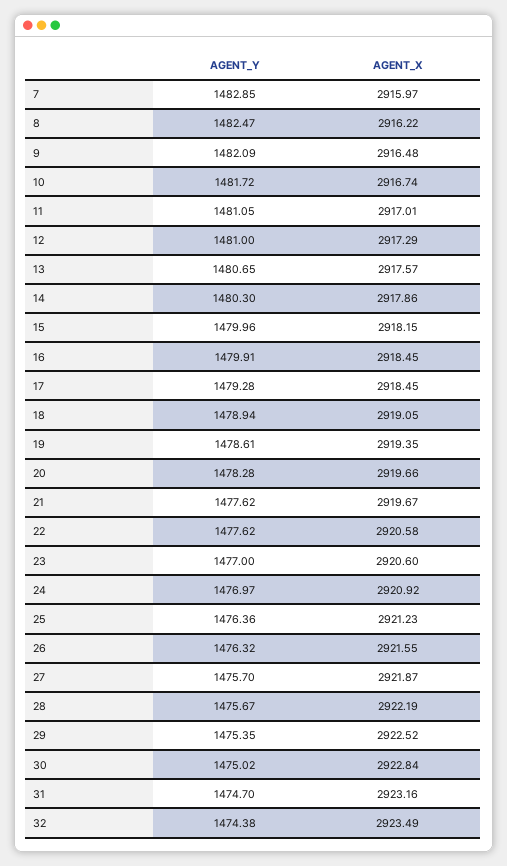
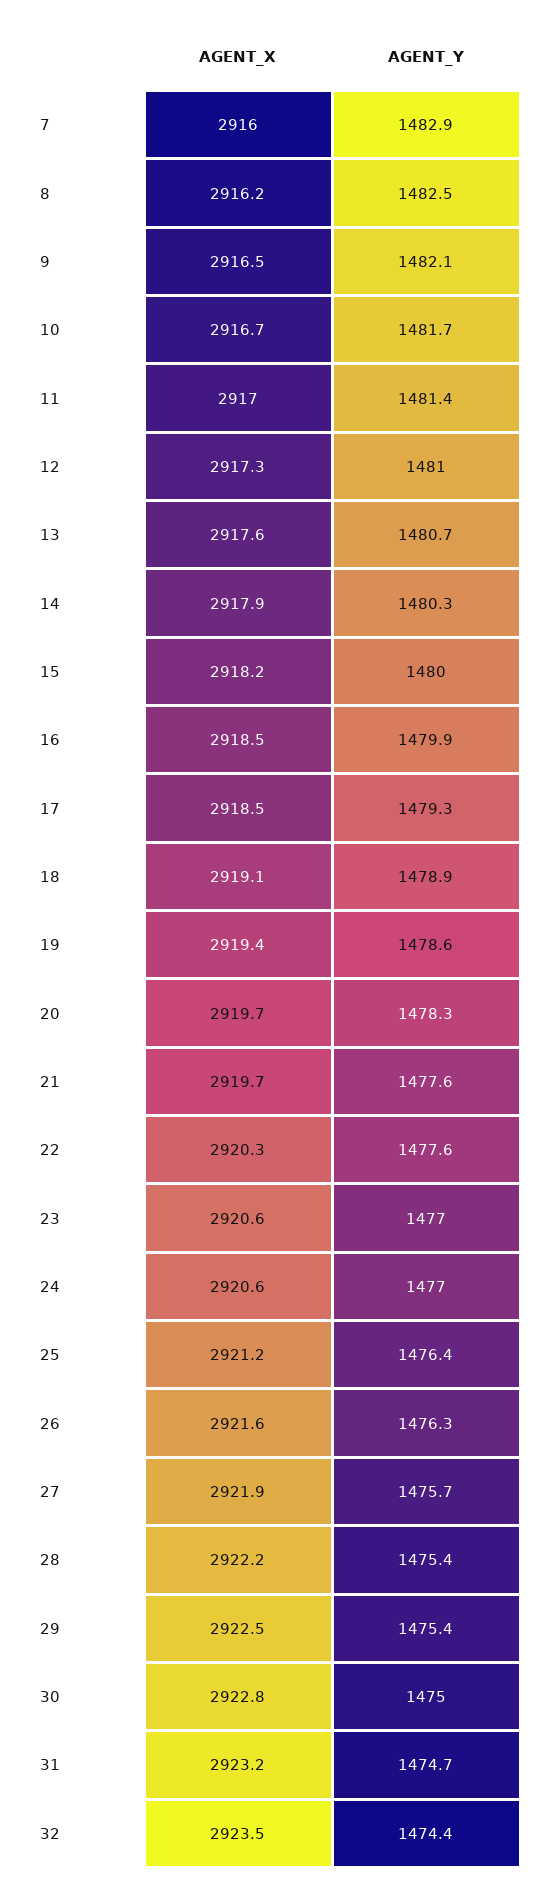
  {
    "AGENT_Y": {
      "7": 1482.85,
      "8": 1482.47,
      "9": 1482.09,
      "10": 1481.72,
-     "11": 1481.05,
+     "11": 1481.4,
      "12": 1481,
      "13": 1480.65,
      "14": 1480.3,
      "15": 1479.96,
      "16": 1479.91,
      "17": 1479.28,
      "18": 1478.94,
      "19": 1478.61,
      "20": 1478.28,
      "21": 1477.62,
      "22": 1477.62,
      "23": 1477,
      "24": 1476.97,
      "25": 1476.36,
      "26": 1476.32,
      "27": 1475.7,
-     "28": 1475.67,
+     "28": 1475.4,
      "29": 1475.35,
      "30": 1475.02,
      "31": 1474.7,
      "32": 1474.38
    },
    "AGENT_X": {
      "7": 2915.97,
      "8": 2916.22,
      "9": 2916.48,
      "10": 2916.74,
      "11": 2917.01,
      "12": 2917.29,
      "13": 2917.57,
      "14": 2917.86,
      "15": 2918.15,
      "16": 2918.45,
      "17": 2918.45,
      "18": 2919.05,
      "19": 2919.35,
      "20": 2919.66,
      "21": 2919.67,
-     "22": 2920.58,
+     "22": 2920.3,
      "23": 2920.6,
-     "24": 2920.92,
+     "24": 2920.6,
      "25": 2921.23,
      "26": 2921.55,
      "27": 2921.87,
      "28": 2922.19,
      "29": 2922.52,
      "30": 2922.84,
      "31": 2923.16,
      "32": 2923.49
    }
  }

